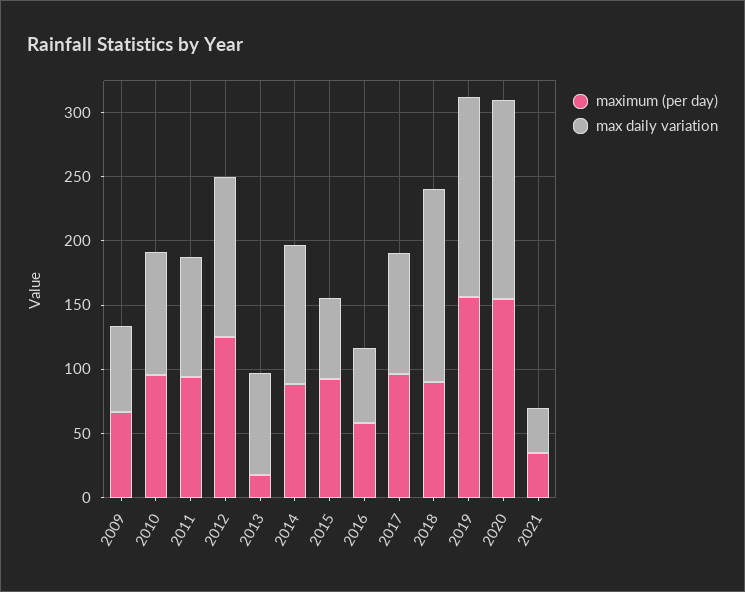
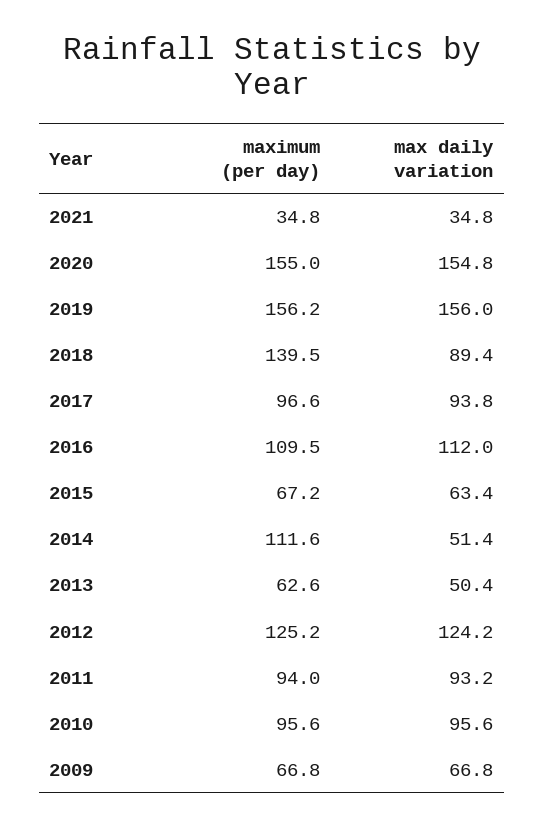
  {
    "maximum (per day)": {
      "2009": 66.8,
      "2010": 95.6,
      "2011": 94,
      "2012": 125.2,
-     "2013": 20,
+     "2013": 62.6,
-     "2014": 90,
+     "2014": 111.6,
-     "2015": 90,
+     "2015": 67.2,
-     "2016": 60,
+     "2016": 109.5,
      "2017": 96.6,
-     "2018": 90,
+     "2018": 139.5,
      "2019": 156.2,
      "2020": 155,
      "2021": 34.8
    },
    "max daily variation": {
      "2009": 66.8,
      "2010": 95.6,
      "2011": 93.2,
      "2012": 124.2,
-     "2013": 80,
+     "2013": 50.4,
-     "2014": 110,
+     "2014": 51.4,
      "2015": 63.4,
-     "2016": 60,
+     "2016": 112,
      "2017": 93.8,
-     "2018": 150,
+     "2018": 89.4,
      "2019": 156,
      "2020": 154.8,
      "2021": 34.8
    }
  }

